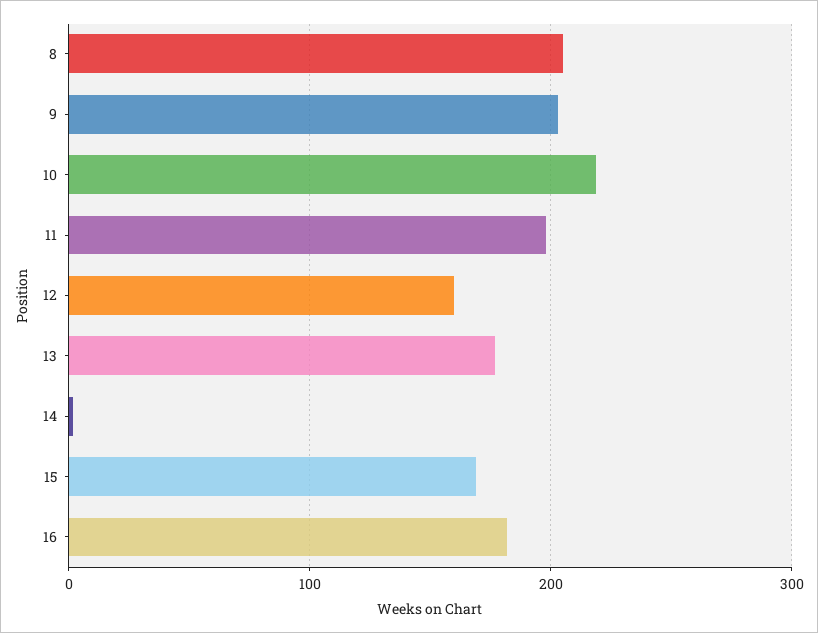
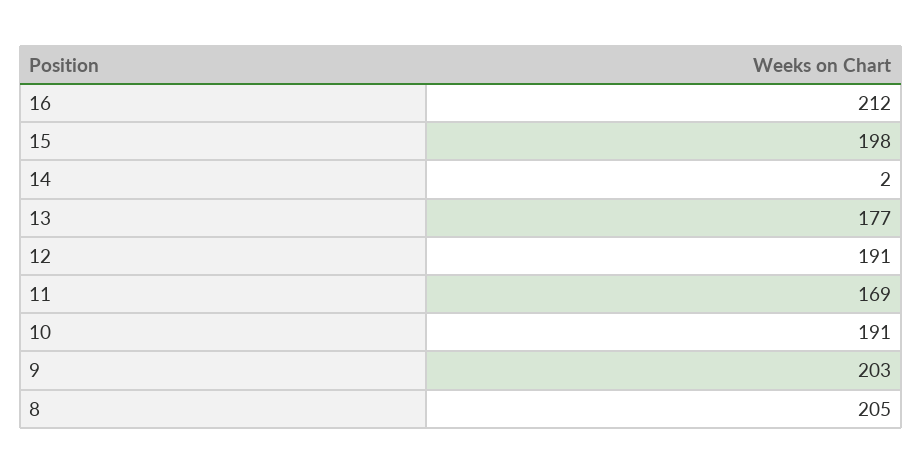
  {
    "8": 205,
    "9": 203,
-   "10": 220,
+   "10": 191,
-   "11": 200,
+   "11": 169,
-   "12": 160,
+   "12": 191,
    "13": 177,
    "14": 2,
-   "15": 170,
+   "15": 198,
-   "16": 180
+   "16": 212
  }

